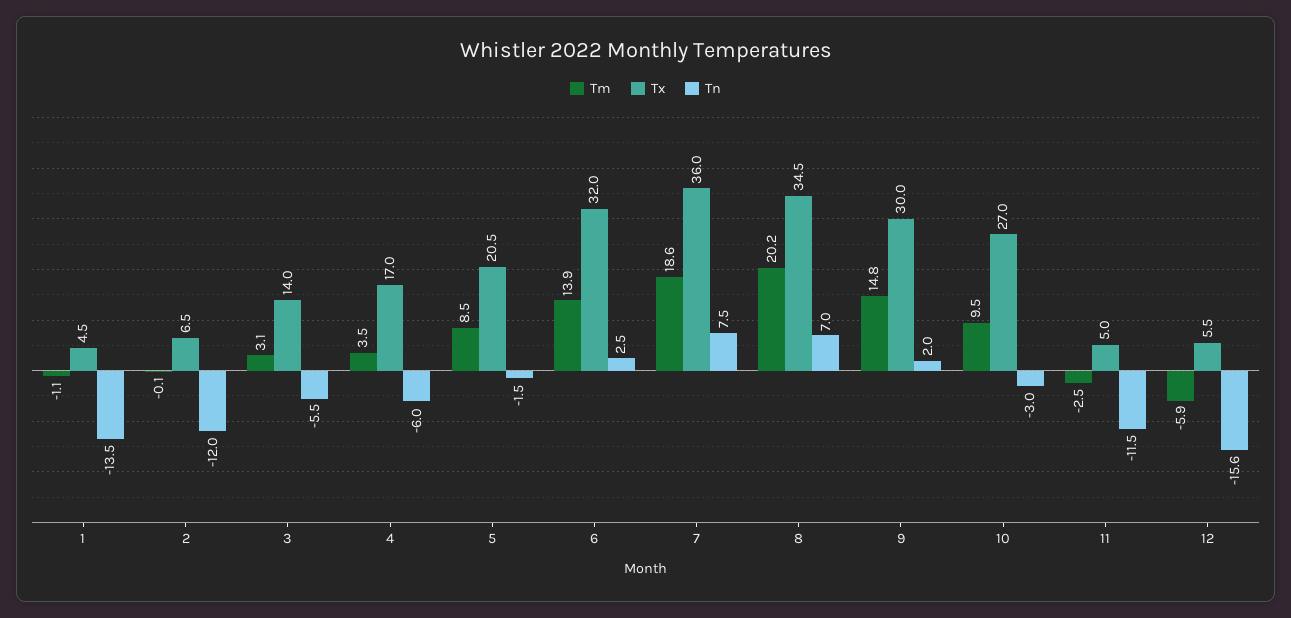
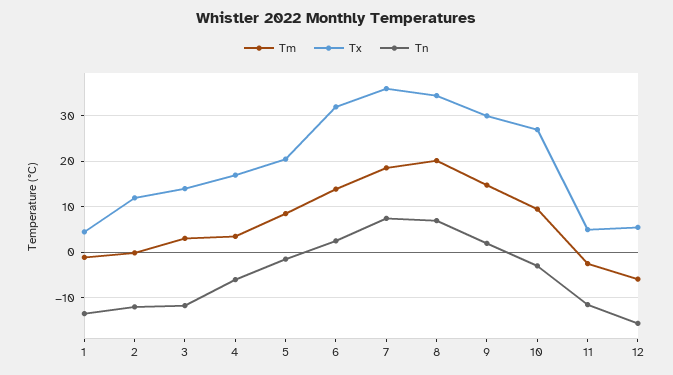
  {
    "Tm": {
      "1": -1.1,
      "2": -0.1,
      "3": 3.1,
      "4": 3.5,
      "5": 8.5,
      "6": 13.9,
      "7": 18.6,
      "8": 20.2,
      "9": 14.8,
      "10": 9.5,
      "11": -2.5,
      "12": -5.9
    },
    "Tx": {
      "1": 4.5,
-     "2": 6.5,
+     "2": 12,
      "3": 14,
      "4": 17,
      "5": 20.5,
      "6": 32,
      "7": 36,
      "8": 34.5,
      "9": 30,
      "10": 27,
      "11": 5,
      "12": 5.5
    },
    "Tn": {
      "1": -13.5,
      "2": -12,
-     "3": -5.5,
+     "3": -12,
      "4": -6,
      "5": -1.5,
      "6": 2.5,
      "7": 7.5,
      "8": 7,
      "9": 2,
      "10": -3,
      "11": -11.5,
      "12": -15.6
    }
  }

